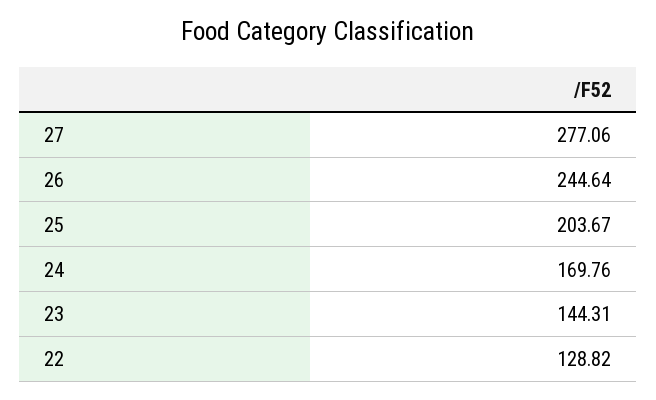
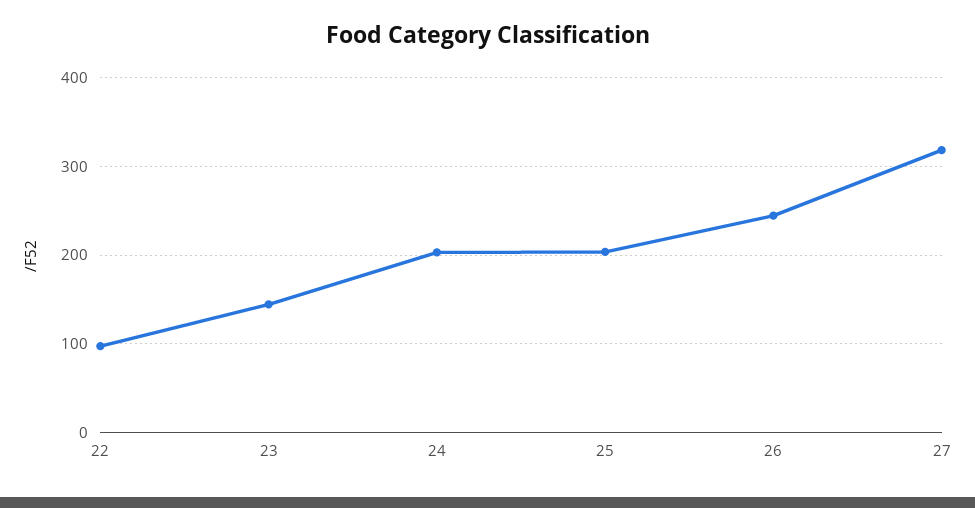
  {
-   "27": 277.06,
+   "27": 320,
    "26": 244.64,
    "25": 203.67,
-   "24": 169.76,
+   "24": 200,
    "23": 144.31,
-   "22": 128.82
+   "22": 100
  }

